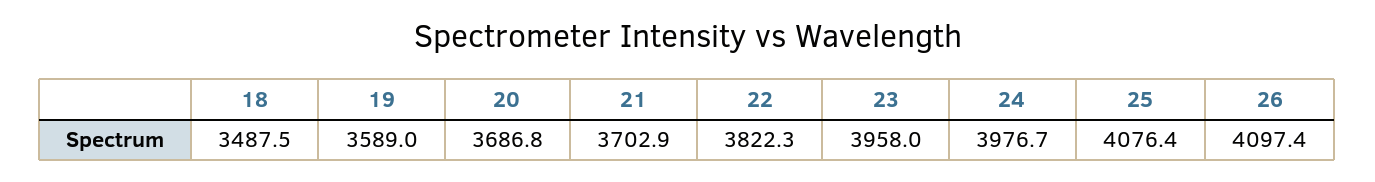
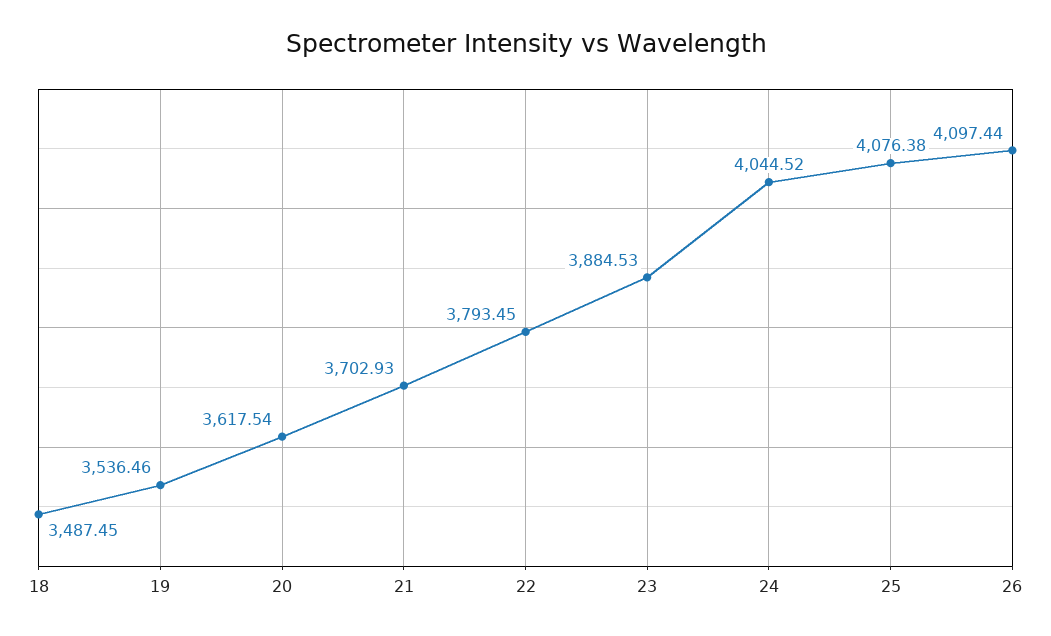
  {
    "18": 3487.45,
-   "19": 3589,
+   "19": 3536.46,
-   "20": 3686.8,
+   "20": 3617.54,
    "21": 3702.93,
-   "22": 3822.3,
+   "22": 3793.45,
-   "23": 3958,
+   "23": 3884.53,
-   "24": 3976.7,
+   "24": 4044.52,
    "25": 4076.38,
    "26": 4097.44
  }

